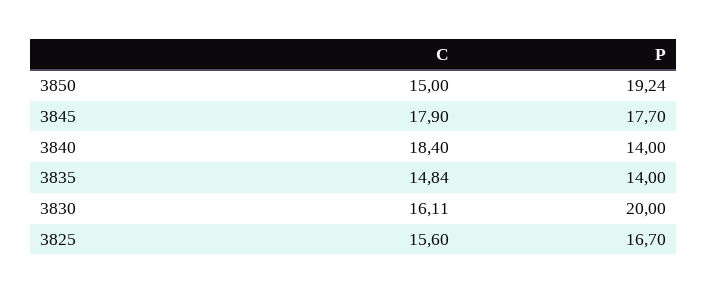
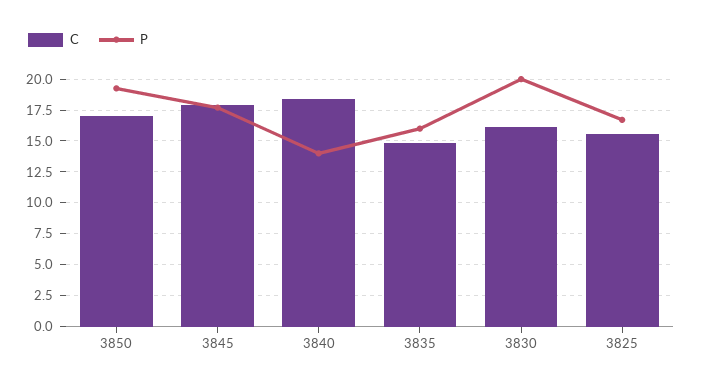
  {
    "C": {
-     "3850": 15,
+     "3850": 17,
      "3845": 17.9,
      "3840": 18.4,
      "3835": 14.84,
      "3830": 16.11,
      "3825": 15.6
    },
    "P": {
      "3850": 19.24,
      "3845": 17.7,
      "3840": 14,
-     "3835": 14,
+     "3835": 16,
      "3830": 20,
      "3825": 16.7
    }
  }

